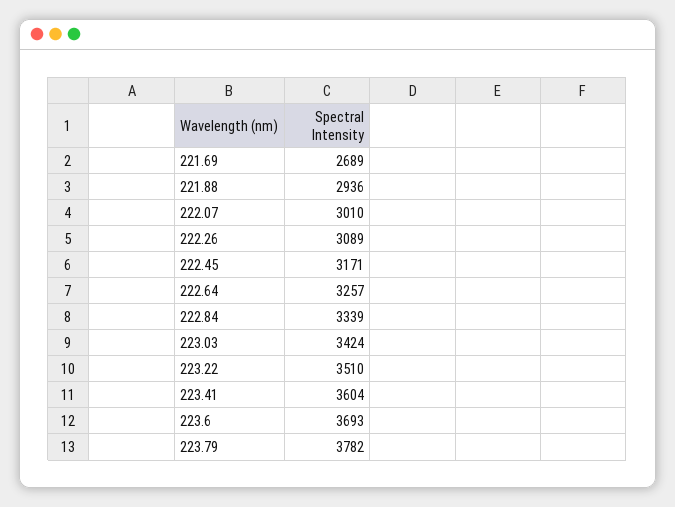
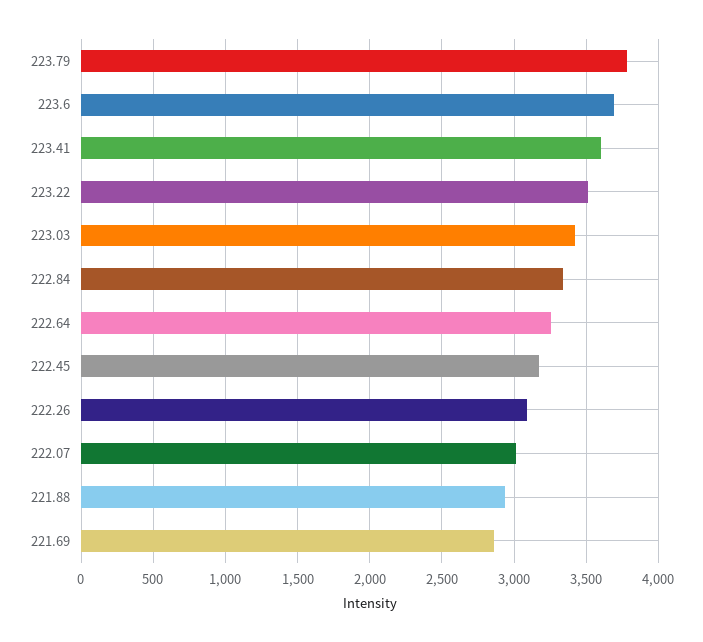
  {
-   "221.69": 2689,
+   "221.69": 2850,
    "221.88": 2936,
    "222.07": 3010,
    "222.26": 3089,
    "222.45": 3171,
    "222.64": 3257,
    "222.84": 3339,
    "223.03": 3424,
    "223.22": 3510,
    "223.41": 3604,
    "223.6": 3693,
    "223.79": 3782
  }

